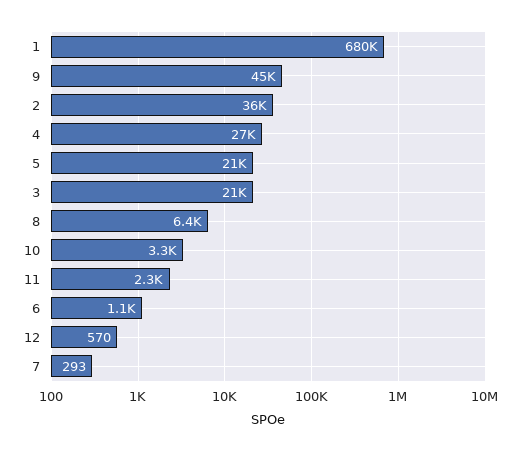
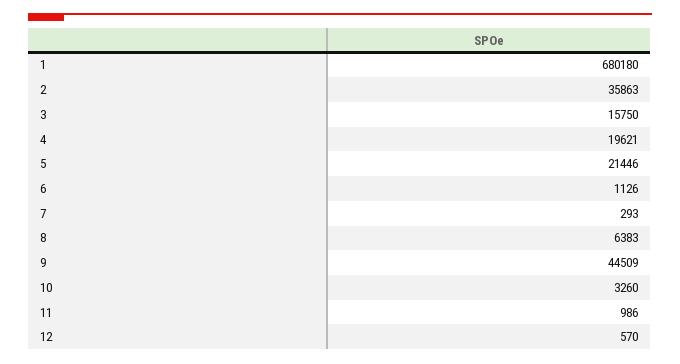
  {
    "1": 680180,
    "9": 44509,
    "2": 35863,
-   "4": 27000,
+   "4": 19621,
    "5": 21446,
-   "3": 21000,
+   "3": 15750,
    "8": 6383,
    "10": 3260,
-   "11": 2300,
+   "11": 986,
    "6": 1126,
    "12": 570,
    "7": 293
  }

